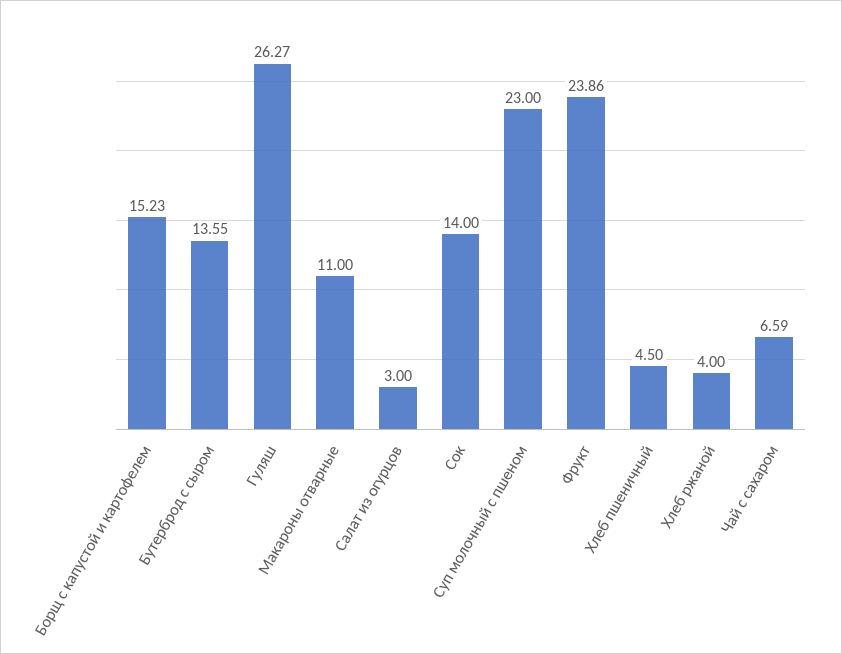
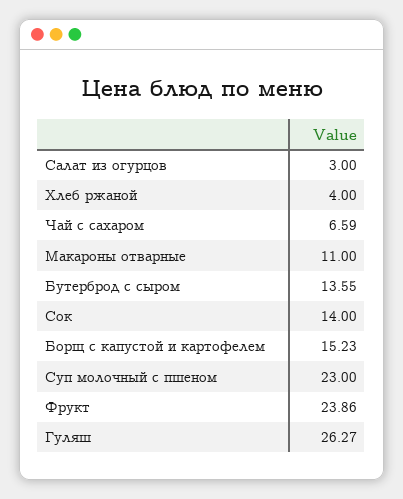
  {
    "Борщ с капустой и картофелем": 15.23,
    "Бутерброд с сыром": 13.55,
    "Гуляш": 26.27,
    "Макароны отварные": 11,
    "Салат из огурцов": 3,
    "Сок": 14,
    "Суп молочный с пшеном": 23,
    "Фрукт": 23.86,
-   "Хлеб пшеничный": 4.5,
    "Хлеб ржаной": 4,
    "Чай с сахаром": 6.59
  }

